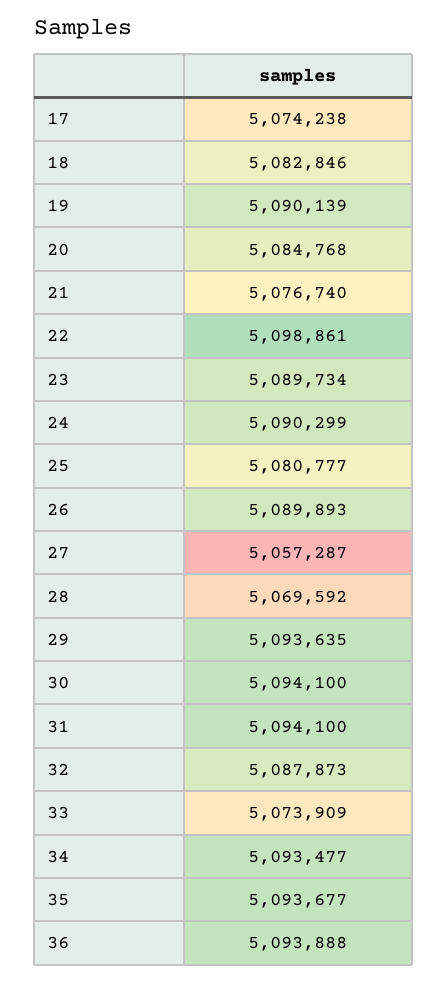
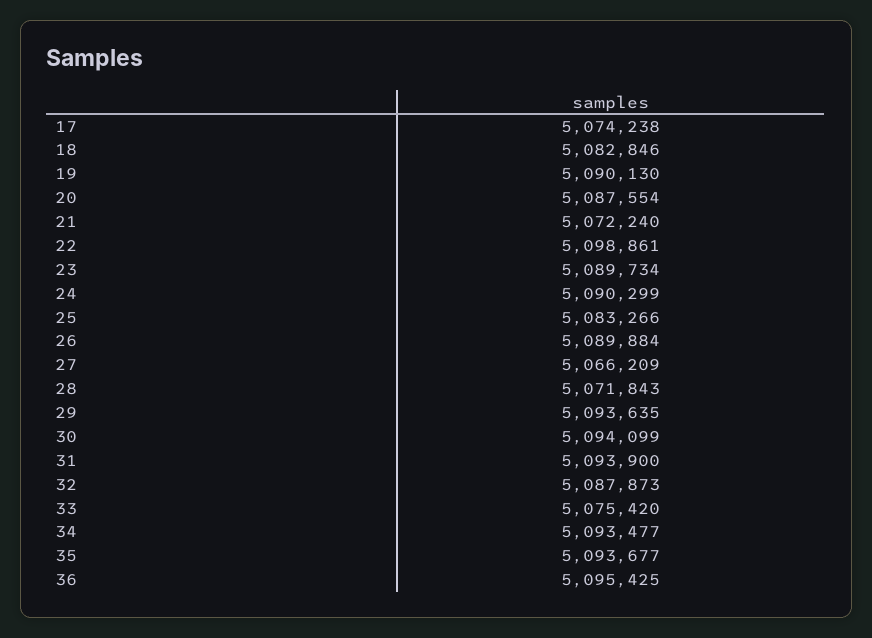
  {
    "17": 5074238,
    "18": 5082846,
-   "19": 5090139,
+   "19": 5090130,
-   "20": 5084768,
+   "20": 5087554,
-   "21": 5076740,
+   "21": 5072240,
    "22": 5098861,
    "23": 5089734,
    "24": 5090299,
-   "25": 5080777,
+   "25": 5083266,
-   "26": 5089893,
+   "26": 5089884,
-   "27": 5057287,
+   "27": 5066209,
-   "28": 5069592,
+   "28": 5071843,
    "29": 5093635,
-   "30": 5094100,
+   "30": 5094099,
-   "31": 5094100,
+   "31": 5093900,
    "32": 5087873,
-   "33": 5073909,
+   "33": 5075420,
    "34": 5093477,
    "35": 5093677,
-   "36": 5093888
+   "36": 5095425
  }

